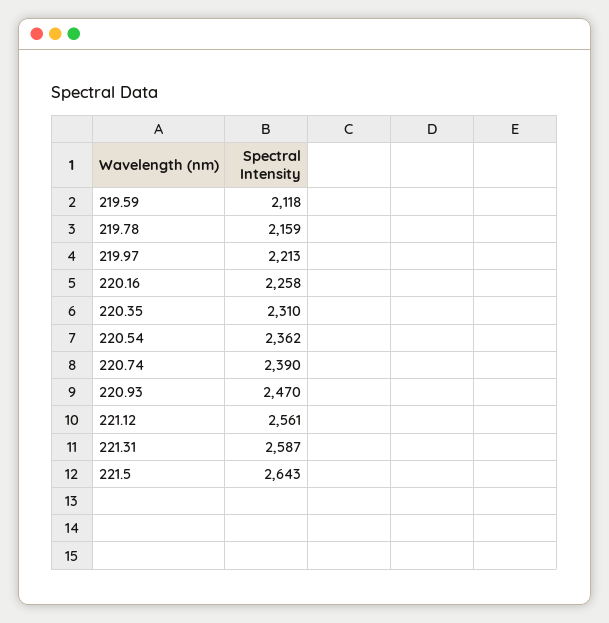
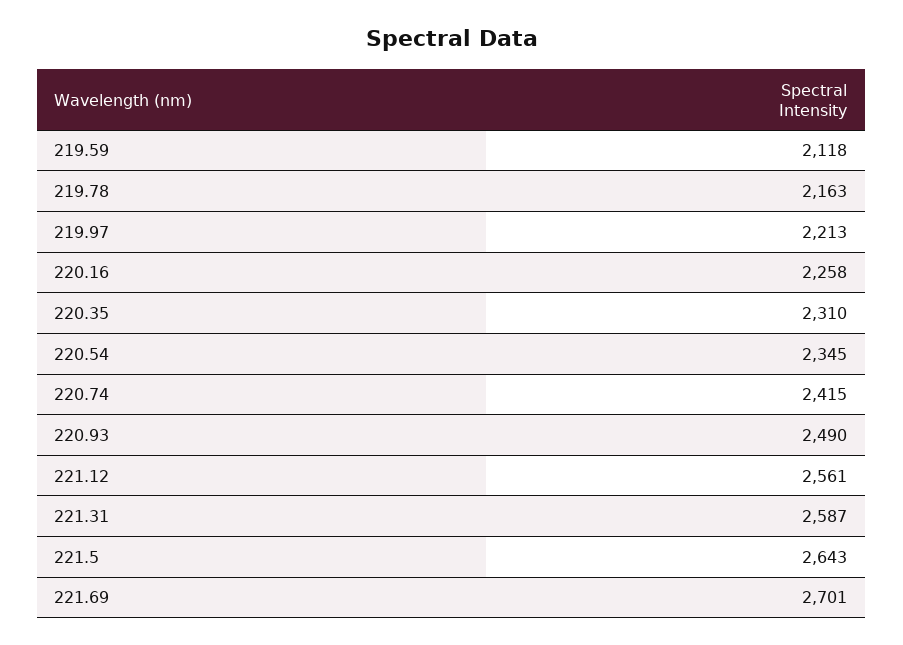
  {
    "219.59": 2118,
-   "219.78": 2159,
+   "219.78": 2163,
    "219.97": 2213,
    "220.16": 2258,
    "220.35": 2310,
-   "220.54": 2362,
+   "220.54": 2345,
-   "220.74": 2390,
+   "220.74": 2415,
-   "220.93": 2470,
+   "220.93": 2490,
    "221.12": 2561,
    "221.31": 2587,
-   "221.5": 2643
+   "221.5": 2643,
+   "221.69": 2701
  }

